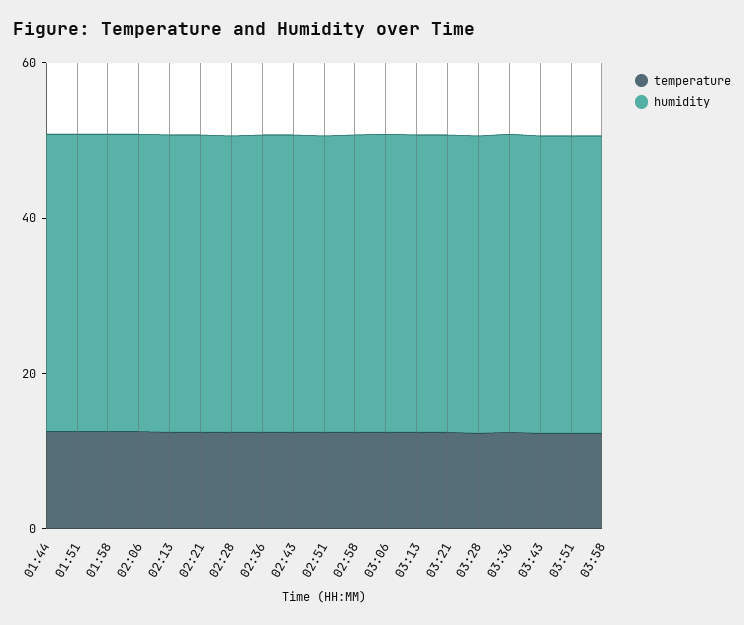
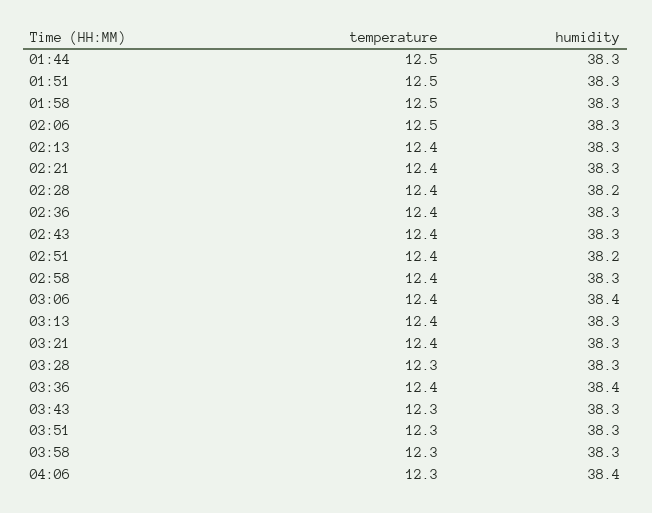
  {
    "temperature": {
      "01:44": 12.5,
      "01:51": 12.5,
      "01:58": 12.5,
      "02:06": 12.5,
      "02:13": 12.4,
      "02:21": 12.4,
      "02:28": 12.4,
      "02:36": 12.4,
      "02:43": 12.4,
      "02:51": 12.4,
      "02:58": 12.4,
      "03:06": 12.4,
      "03:13": 12.4,
      "03:21": 12.4,
      "03:28": 12.3,
      "03:36": 12.4,
      "03:43": 12.3,
      "03:51": 12.3,
-     "03:58": 12.3
+     "03:58": 12.3,
+     "04:06": 12.3
    },
    "humidity": {
      "01:44": 38.3,
      "01:51": 38.3,
      "01:58": 38.3,
      "02:06": 38.3,
      "02:13": 38.3,
      "02:21": 38.3,
      "02:28": 38.2,
      "02:36": 38.3,
      "02:43": 38.3,
      "02:51": 38.2,
      "02:58": 38.3,
      "03:06": 38.4,
      "03:13": 38.3,
      "03:21": 38.3,
      "03:28": 38.3,
      "03:36": 38.4,
      "03:43": 38.3,
      "03:51": 38.3,
-     "03:58": 38.3
+     "03:58": 38.3,
+     "04:06": 38.4
    }
  }

